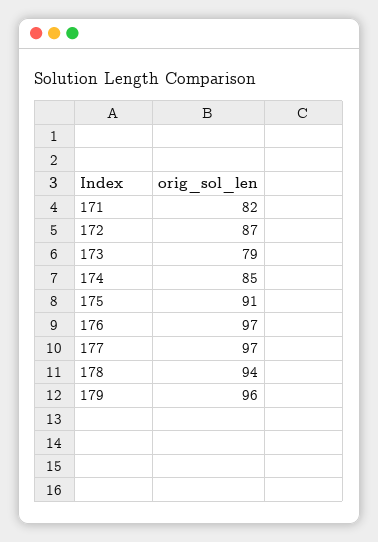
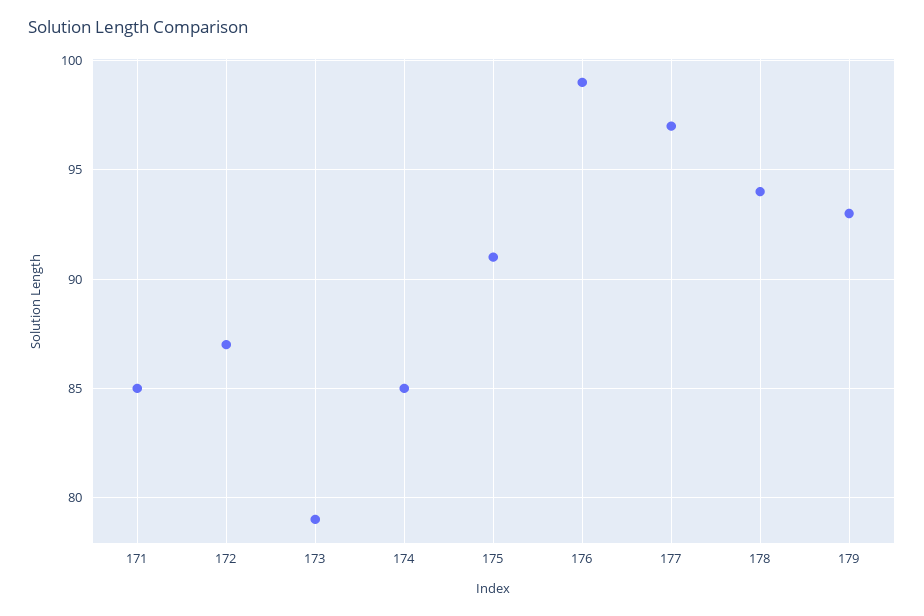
  {
-   "171": 82,
+   "171": 85,
    "172": 87,
    "173": 79,
    "174": 85,
    "175": 91,
-   "176": 97,
+   "176": 99,
    "177": 97,
    "178": 94,
-   "179": 96
+   "179": 93
  }

